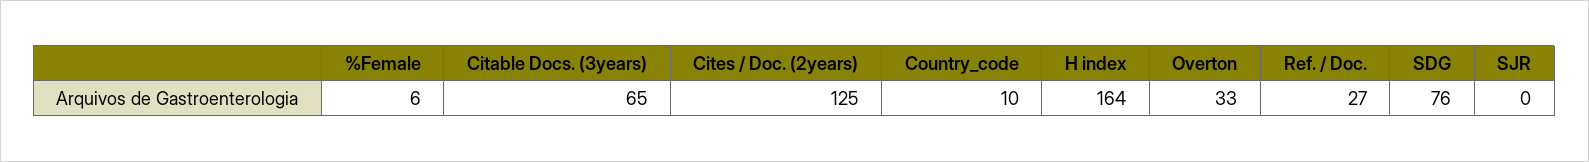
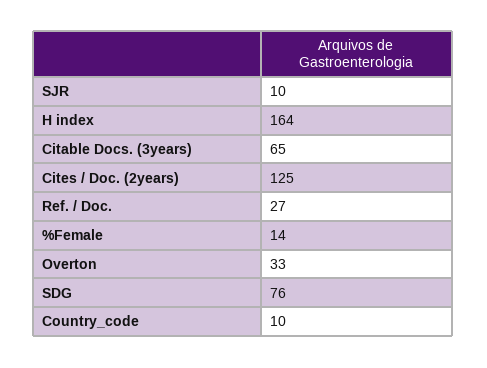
  {
-   "%Female": 6,
+   "%Female": 14,
    "Citable Docs. (3years)": 65,
    "Cites / Doc. (2years)": 125,
    "Country_code": 10,
    "H index": 164,
    "Overton": 33,
    "Ref. / Doc.": 27,
    "SDG": 76,
-   "SJR": 0
+   "SJR": 10
  }

